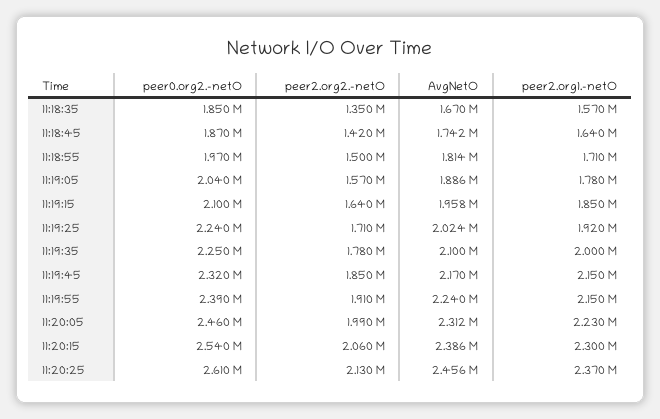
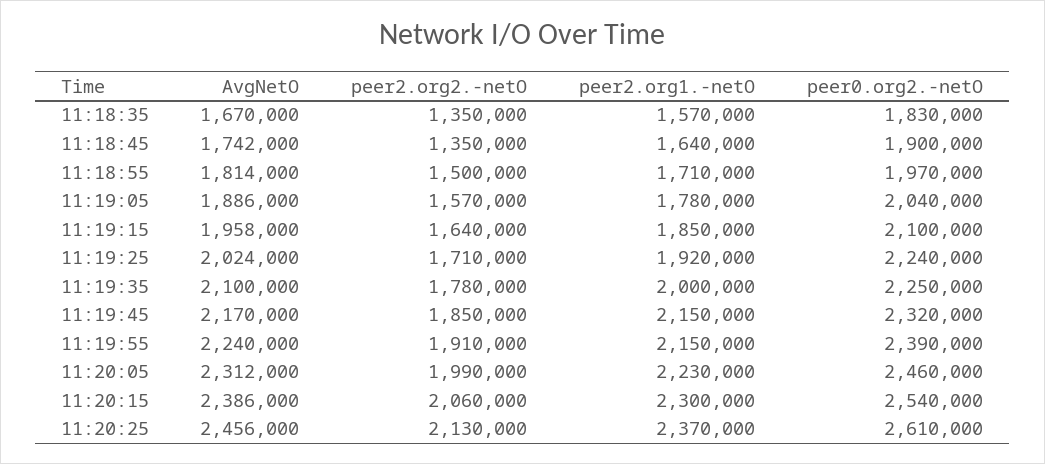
  {
    "peer0.org2.-netO": {
-     "11:18:35": 1850000,
+     "11:18:35": 1830000,
-     "11:18:45": 1870000,
+     "11:18:45": 1900000,
      "11:18:55": 1970000,
      "11:19:05": 2040000,
      "11:19:15": 2100000,
      "11:19:25": 2240000,
      "11:19:35": 2250000,
      "11:19:45": 2320000,
      "11:19:55": 2390000,
      "11:20:05": 2460000,
      "11:20:15": 2540000,
      "11:20:25": 2610000
    },
    "peer2.org2.-netO": {
      "11:18:35": 1350000,
-     "11:18:45": 1420000,
+     "11:18:45": 1350000,
      "11:18:55": 1500000,
      "11:19:05": 1570000,
      "11:19:15": 1640000,
      "11:19:25": 1710000,
      "11:19:35": 1780000,
      "11:19:45": 1850000,
      "11:19:55": 1910000,
      "11:20:05": 1990000,
      "11:20:15": 2060000,
      "11:20:25": 2130000
    },
    "AvgNetO": {
      "11:18:35": 1670000,
      "11:18:45": 1742000,
      "11:18:55": 1814000,
      "11:19:05": 1886000,
      "11:19:15": 1958000,
      "11:19:25": 2024000,
      "11:19:35": 2100000,
      "11:19:45": 2170000,
      "11:19:55": 2240000,
      "11:20:05": 2312000,
      "11:20:15": 2386000,
      "11:20:25": 2456000
    },
    "peer2.org1.-netO": {
      "11:18:35": 1570000,
      "11:18:45": 1640000,
      "11:18:55": 1710000,
      "11:19:05": 1780000,
      "11:19:15": 1850000,
      "11:19:25": 1920000,
      "11:19:35": 2000000,
      "11:19:45": 2150000,
      "11:19:55": 2150000,
      "11:20:05": 2230000,
      "11:20:15": 2300000,
      "11:20:25": 2370000
    }
  }

